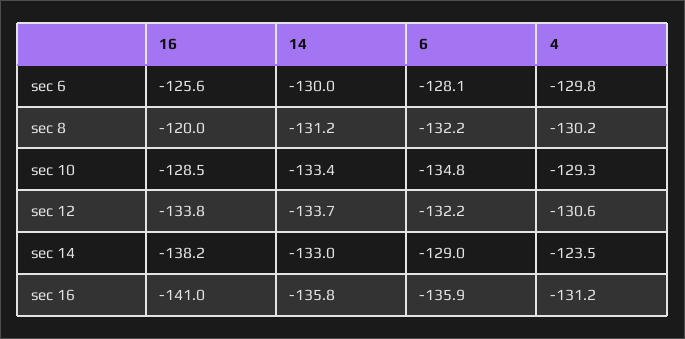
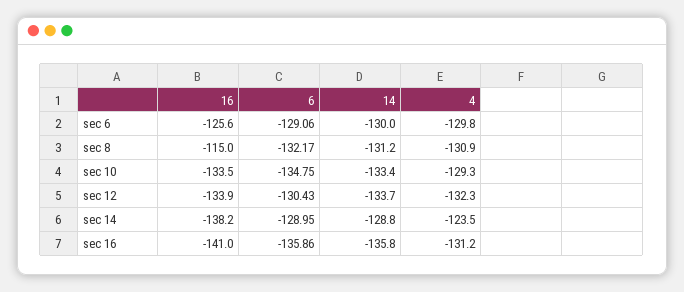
  {
    "16": {
      "sec 6": -125.6,
-     "sec 8": -120,
+     "sec 8": -115,
-     "sec 10": -128.5,
+     "sec 10": -133.5,
-     "sec 12": -133.8,
+     "sec 12": -133.9,
      "sec 14": -138.2,
      "sec 16": -141
    },
    "14": {
      "sec 6": -130,
      "sec 8": -131.2,
      "sec 10": -133.4,
      "sec 12": -133.7,
-     "sec 14": -133,
+     "sec 14": -128.8,
      "sec 16": -135.8
    },
    "6": {
-     "sec 6": -128.1,
+     "sec 6": -129.06,
      "sec 8": -132.17,
      "sec 10": -134.75,
-     "sec 12": -132.2,
+     "sec 12": -130.43,
      "sec 14": -128.95,
      "sec 16": -135.86
    },
    "4": {
      "sec 6": -129.8,
-     "sec 8": -130.2,
+     "sec 8": -130.9,
      "sec 10": -129.3,
-     "sec 12": -130.6,
+     "sec 12": -132.3,
      "sec 14": -123.5,
      "sec 16": -131.2
    }
  }

